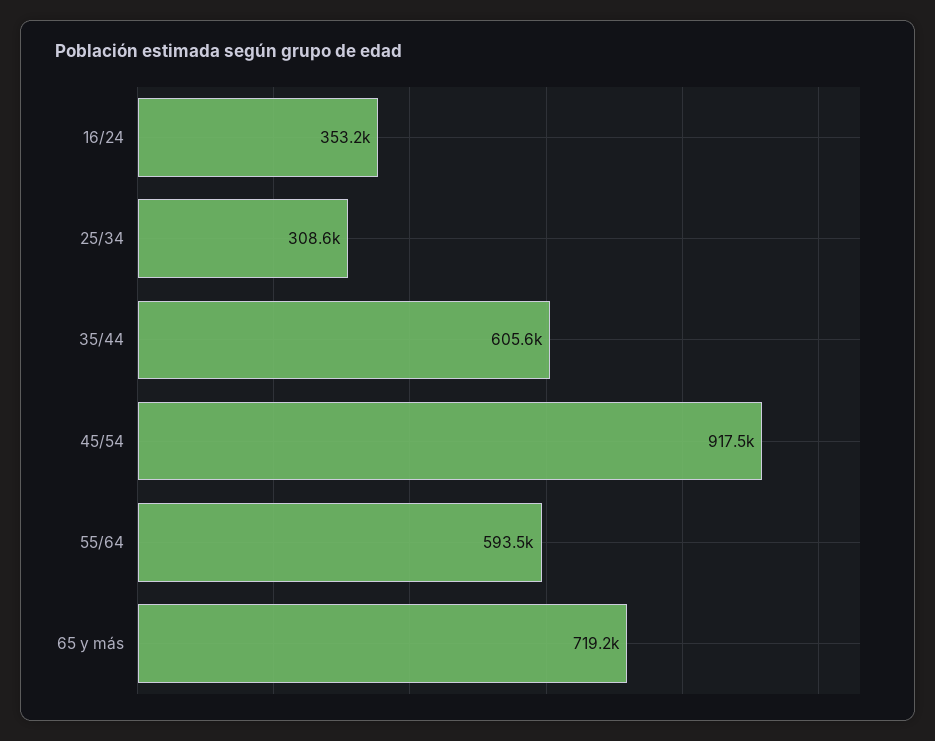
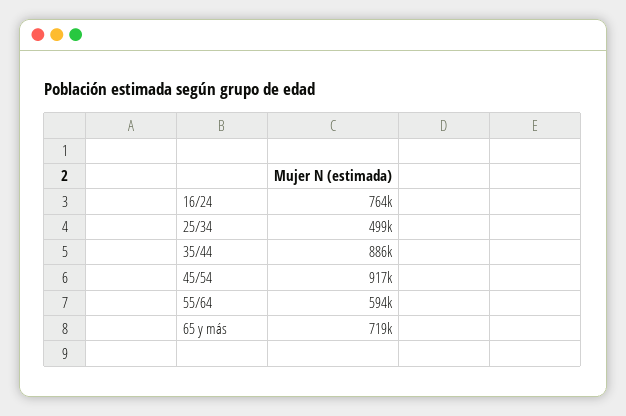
  {
-   "16/24": 353200,
+   "16/24": 764000,
-   "25/34": 308600,
+   "25/34": 499000,
-   "35/44": 605600,
+   "35/44": 886000,
    "45/54": 917500,
    "55/64": 593500,
    "65 y más": 719200
  }

